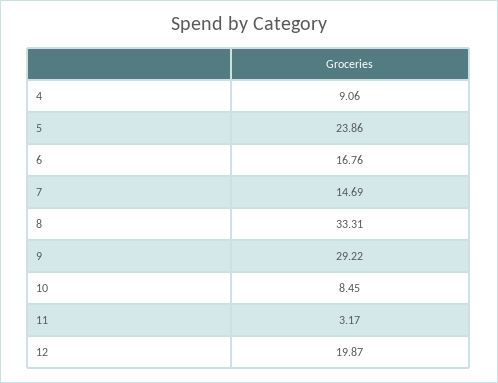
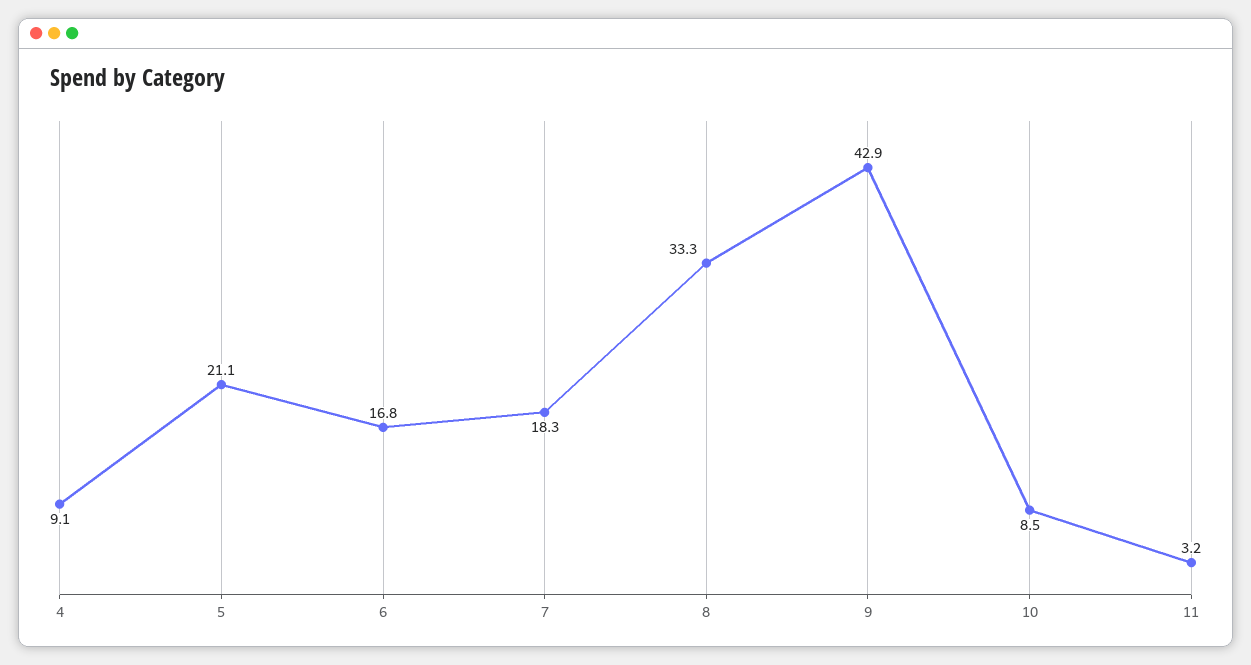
  {
    "4": 9.06,
-   "5": 23.86,
+   "5": 21.1,
    "6": 16.76,
-   "7": 14.69,
+   "7": 18.3,
    "8": 33.31,
-   "9": 29.22,
+   "9": 42.9,
    "10": 8.45,
-   "11": 3.17,
+   "11": 3.17
-   "12": 19.87
  }

